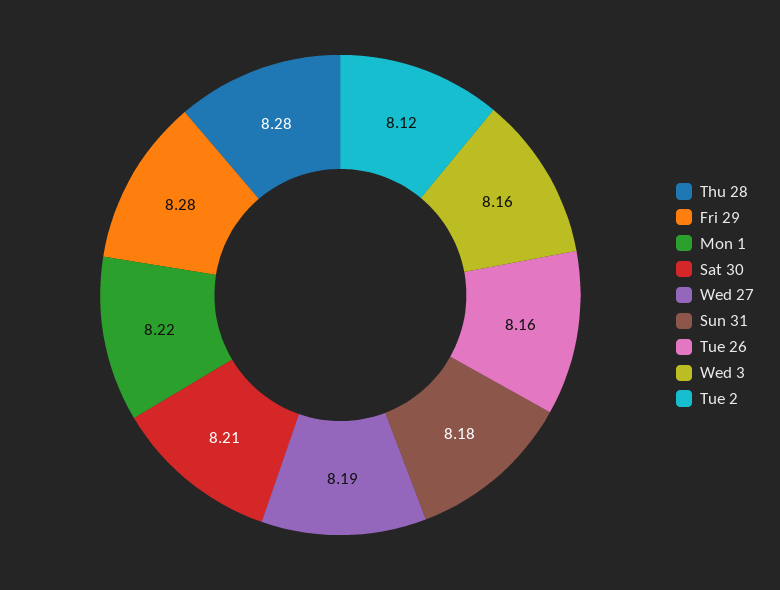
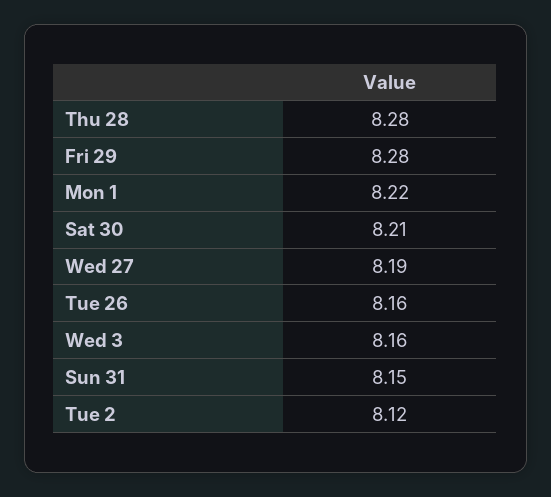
  {
    "Thu 28": 8.28,
    "Fri 29": 8.28,
    "Mon 1": 8.22,
    "Sat 30": 8.21,
    "Wed 27": 8.19,
-   "Sun 31": 8.18,
+   "Sun 31": 8.15,
    "Tue 26": 8.16,
    "Wed 3": 8.16,
    "Tue 2": 8.12
  }

